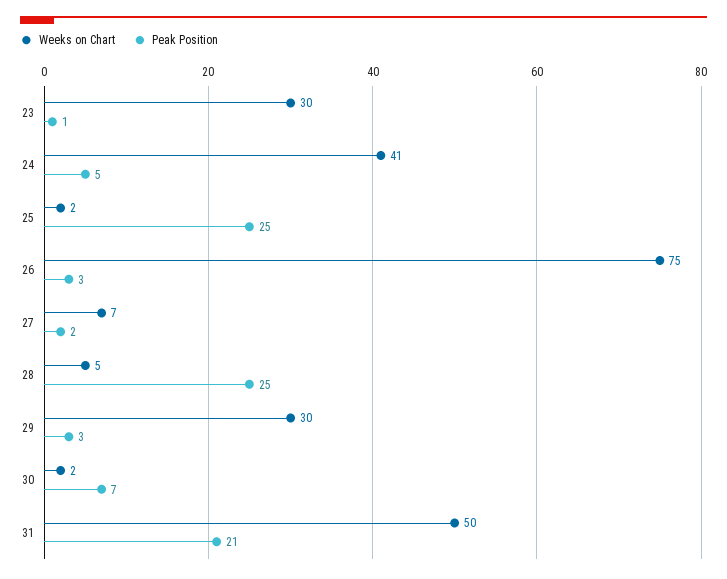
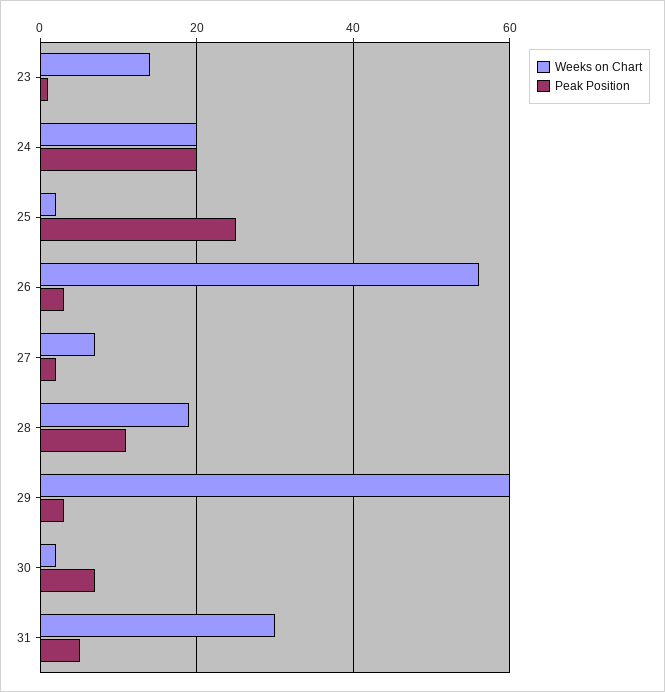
  {
    "Weeks on Chart": {
-     "23": 30,
+     "23": 15,
-     "24": 41,
+     "24": 20,
      "25": 2,
-     "26": 75,
+     "26": 55,
      "27": 7,
-     "28": 5,
+     "28": 20,
-     "29": 30,
+     "29": 60,
      "30": 2,
-     "31": 50
+     "31": 30
    },
    "Peak Position": {
      "23": 1,
-     "24": 5,
+     "24": 20,
      "25": 25,
      "26": 3,
      "27": 2,
-     "28": 25,
+     "28": 10,
      "29": 3,
      "30": 7,
-     "31": 21
+     "31": 5
    }
  }

